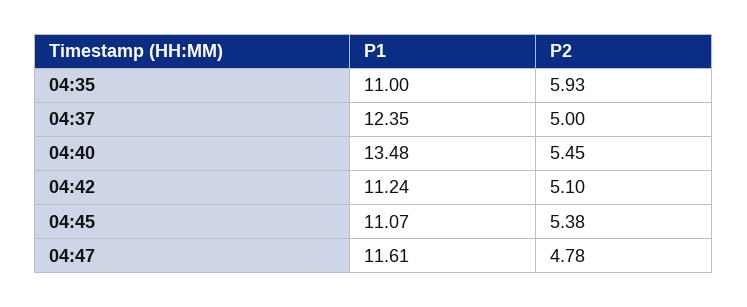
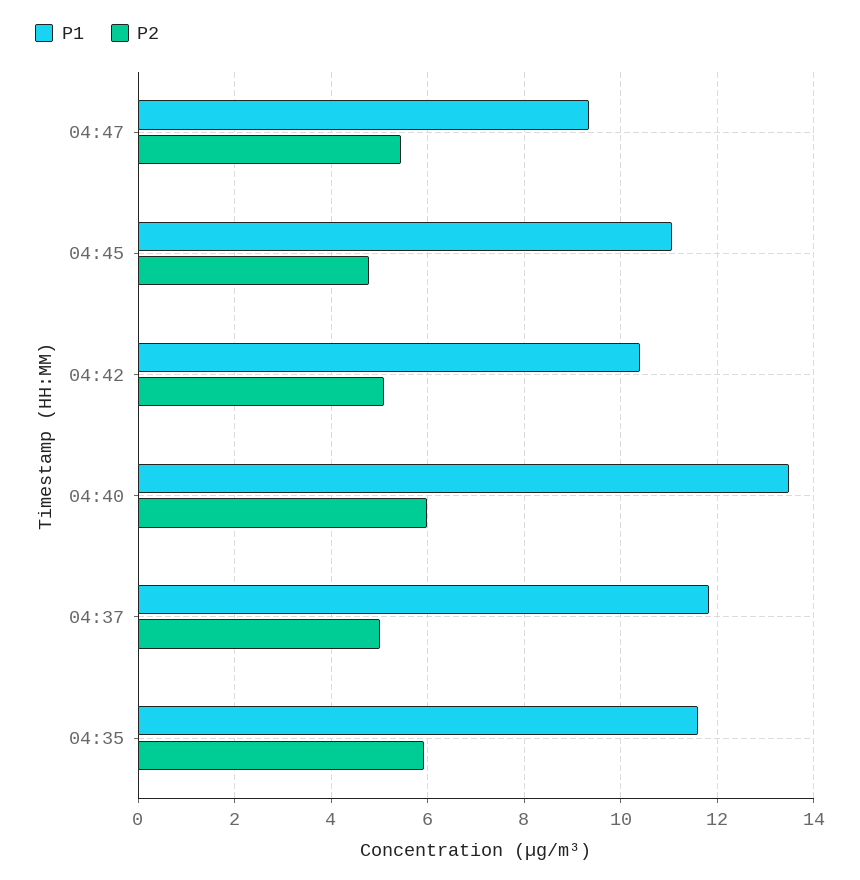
  {
    "P1": {
-     "04:35": 11,
+     "04:35": 11.6,
-     "04:37": 12.35,
+     "04:37": 11.8,
      "04:40": 13.48,
-     "04:42": 11.24,
+     "04:42": 10.4,
      "04:45": 11.07,
-     "04:47": 11.61
+     "04:47": 9.4
    },
    "P2": {
      "04:35": 5.93,
      "04:37": 5,
-     "04:40": 5.45,
+     "04:40": 6,
      "04:42": 5.1,
-     "04:45": 5.38,
+     "04:45": 4.8,
-     "04:47": 4.78
+     "04:47": 5.4
    }
  }

